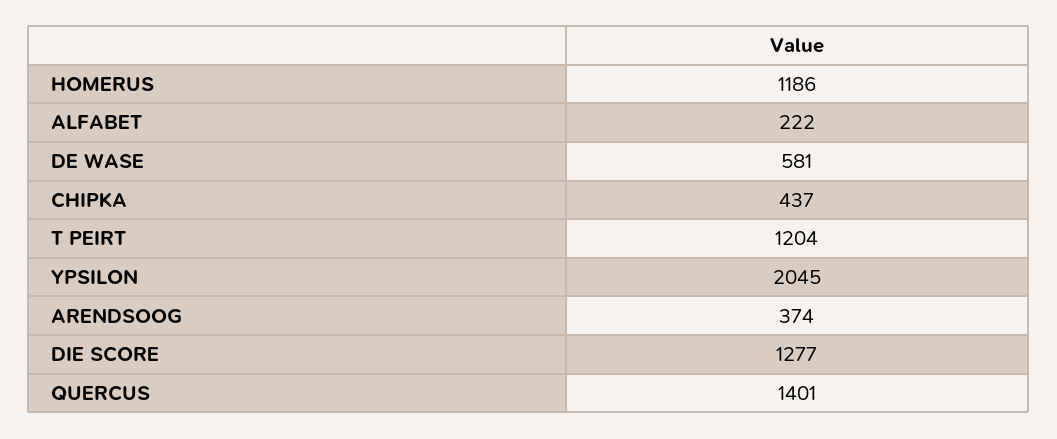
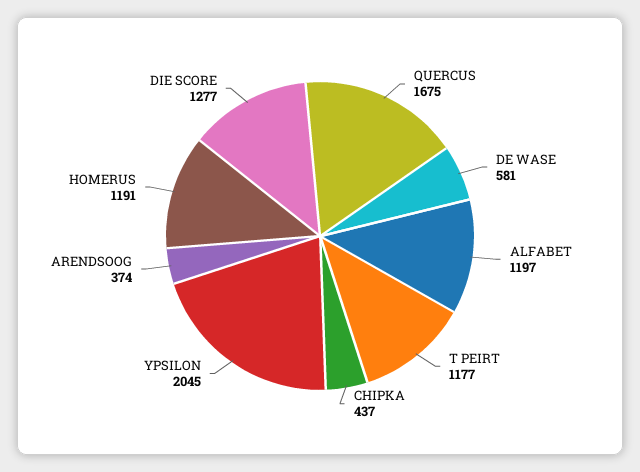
  {
-   "HOMERUS": 1186,
+   "HOMERUS": 1191,
-   "ALFABET": 222,
+   "ALFABET": 1197,
    "DE WASE": 581,
    "CHIPKA": 437,
-   "T PEIRT": 1204,
+   "T PEIRT": 1177,
    "YPSILON": 2045,
    "ARENDSOOG": 374,
    "DIE SCORE": 1277,
-   "QUERCUS": 1401
+   "QUERCUS": 1675
  }

